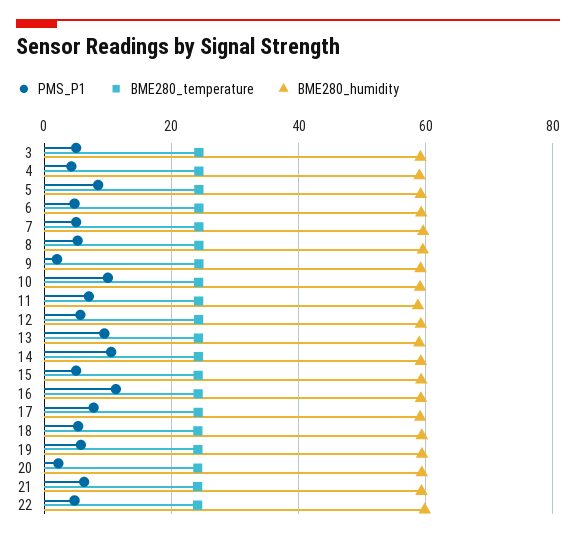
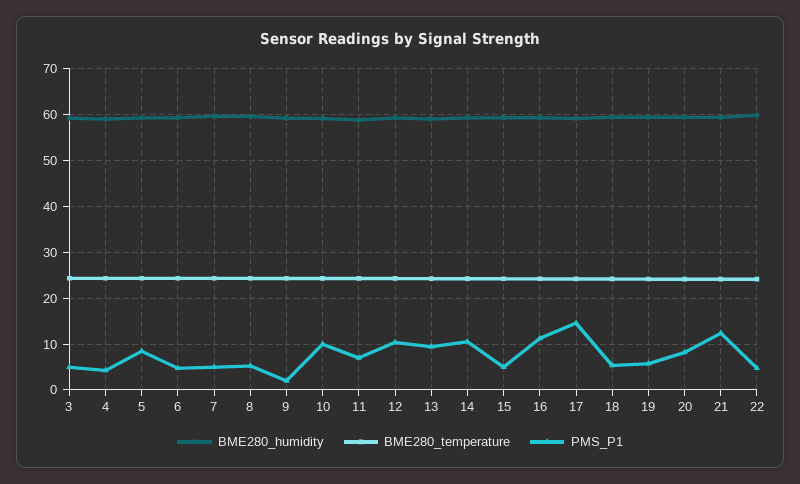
  {
    "PMS_P1": {
      "3": 6,
      "4": 4,
      "5": 8,
      "6": 4,
      "7": 6,
      "8": 6,
      "9": 2,
      "10": 10,
      "11": 8,
-     "12": 6,
+     "12": 10,
      "13": 10,
      "14": 10,
      "15": 6,
      "16": 12,
-     "17": 8,
+     "17": 14,
      "18": 6,
      "19": 6,
-     "20": 2,
+     "20": 8,
-     "21": 6,
+     "21": 12,
      "22": 4
    },
    "BME280_temperature": {
      "3": 24,
      "4": 24,
      "5": 24,
      "6": 24,
      "7": 24,
      "8": 24,
      "9": 24,
      "10": 24,
      "11": 24,
      "12": 24,
      "13": 24,
      "14": 24,
      "15": 24,
      "16": 24,
      "17": 24,
      "18": 24,
      "19": 24,
      "20": 24,
      "21": 24,
      "22": 24
    },
    "BME280_humidity": {
      "3": 60,
      "4": 60,
      "5": 60,
      "6": 60,
      "7": 60,
      "8": 60,
      "9": 60,
      "10": 60,
      "11": 58,
      "12": 60,
      "13": 58,
      "14": 60,
      "15": 60,
      "16": 60,
      "17": 60,
      "18": 60,
      "19": 60,
      "20": 60,
      "21": 60,
      "22": 60
    }
  }

